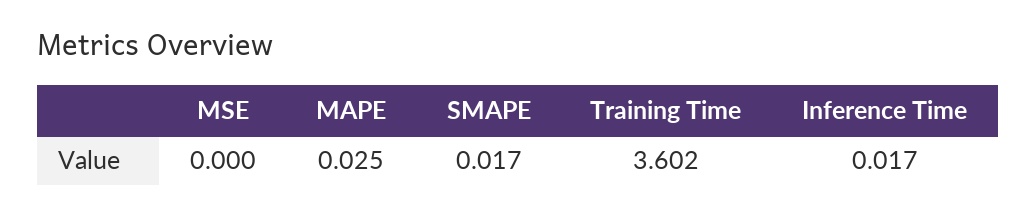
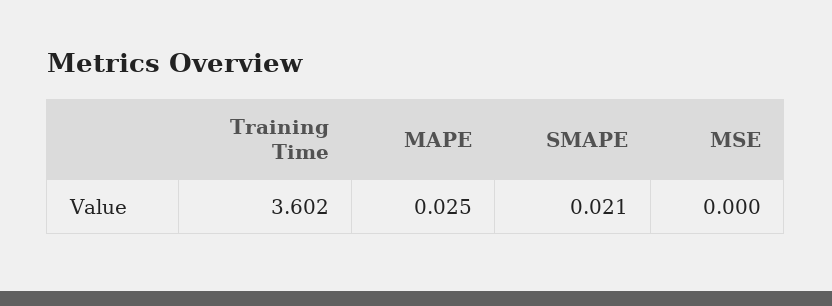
  {
    "MSE": 0,
    "MAPE": 0.025,
-   "SMAPE": 0.017,
+   "SMAPE": 0.021,
-   "Training Time": 3.602,
+   "Training Time": 3.602
-   "Inference Time": 0.017
  }

